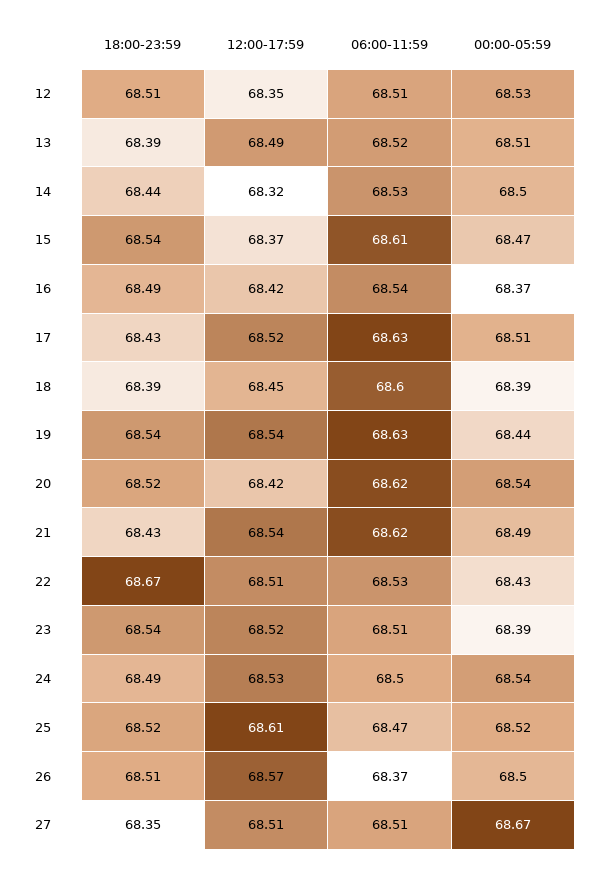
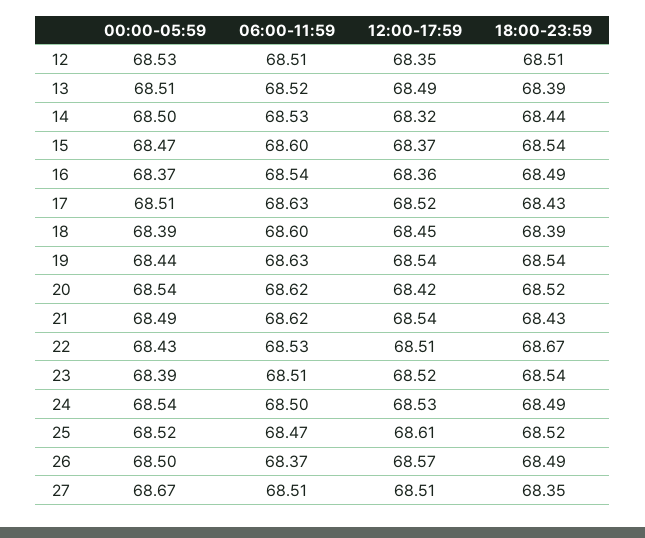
  {
    "18:00-23:59": {
      "12": 68.51,
      "13": 68.39,
      "14": 68.44,
      "15": 68.54,
      "16": 68.49,
      "17": 68.43,
      "18": 68.39,
      "19": 68.54,
      "20": 68.52,
      "21": 68.43,
      "22": 68.67,
      "23": 68.54,
      "24": 68.49,
      "25": 68.52,
-     "26": 68.51,
+     "26": 68.49,
      "27": 68.35
    },
    "12:00-17:59": {
      "12": 68.35,
      "13": 68.49,
      "14": 68.32,
      "15": 68.37,
-     "16": 68.42,
+     "16": 68.36,
      "17": 68.52,
      "18": 68.45,
      "19": 68.54,
      "20": 68.42,
      "21": 68.54,
      "22": 68.51,
      "23": 68.52,
      "24": 68.53,
      "25": 68.61,
      "26": 68.57,
      "27": 68.51
    },
    "06:00-11:59": {
      "12": 68.51,
      "13": 68.52,
      "14": 68.53,
-     "15": 68.61,
+     "15": 68.6,
      "16": 68.54,
      "17": 68.63,
      "18": 68.6,
      "19": 68.63,
      "20": 68.62,
      "21": 68.62,
      "22": 68.53,
      "23": 68.51,
      "24": 68.5,
      "25": 68.47,
      "26": 68.37,
      "27": 68.51
    },
    "00:00-05:59": {
      "12": 68.53,
      "13": 68.51,
      "14": 68.5,
      "15": 68.47,
      "16": 68.37,
      "17": 68.51,
      "18": 68.39,
      "19": 68.44,
      "20": 68.54,
      "21": 68.49,
      "22": 68.43,
      "23": 68.39,
      "24": 68.54,
      "25": 68.52,
      "26": 68.5,
      "27": 68.67
    }
  }

